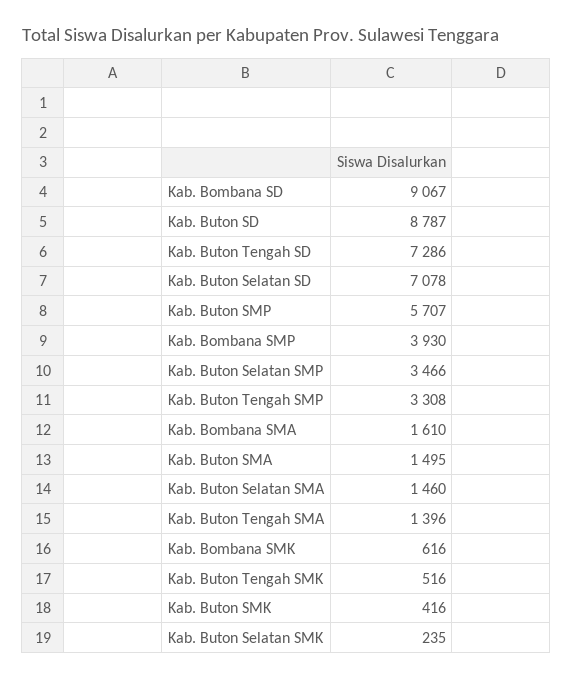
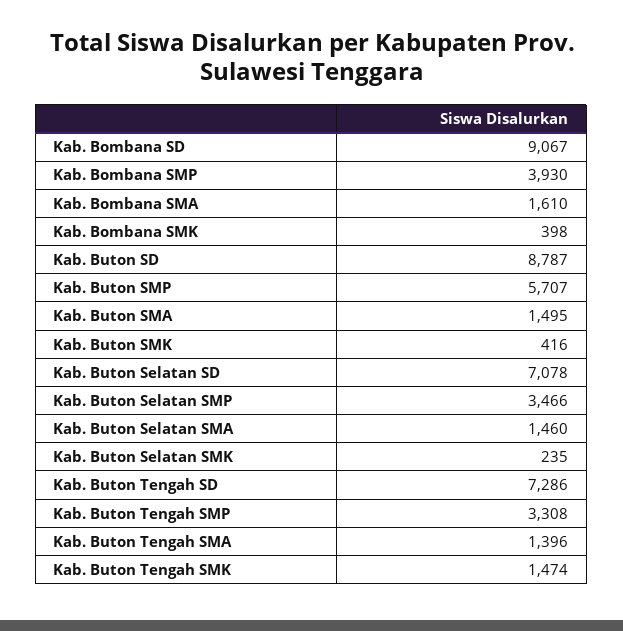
  {
    "Kab. Bombana SD": 9067,
    "Kab. Buton SD": 8787,
    "Kab. Buton Tengah SD": 7286,
    "Kab. Buton Selatan SD": 7078,
    "Kab. Buton SMP": 5707,
    "Kab. Bombana SMP": 3930,
    "Kab. Buton Selatan SMP": 3466,
    "Kab. Buton Tengah SMP": 3308,
    "Kab. Bombana SMA": 1610,
    "Kab. Buton SMA": 1495,
    "Kab. Buton Selatan SMA": 1460,
    "Kab. Buton Tengah SMA": 1396,
-   "Kab. Bombana SMK": 616,
+   "Kab. Bombana SMK": 398,
-   "Kab. Buton Tengah SMK": 516,
+   "Kab. Buton Tengah SMK": 1474,
    "Kab. Buton SMK": 416,
    "Kab. Buton Selatan SMK": 235
  }

